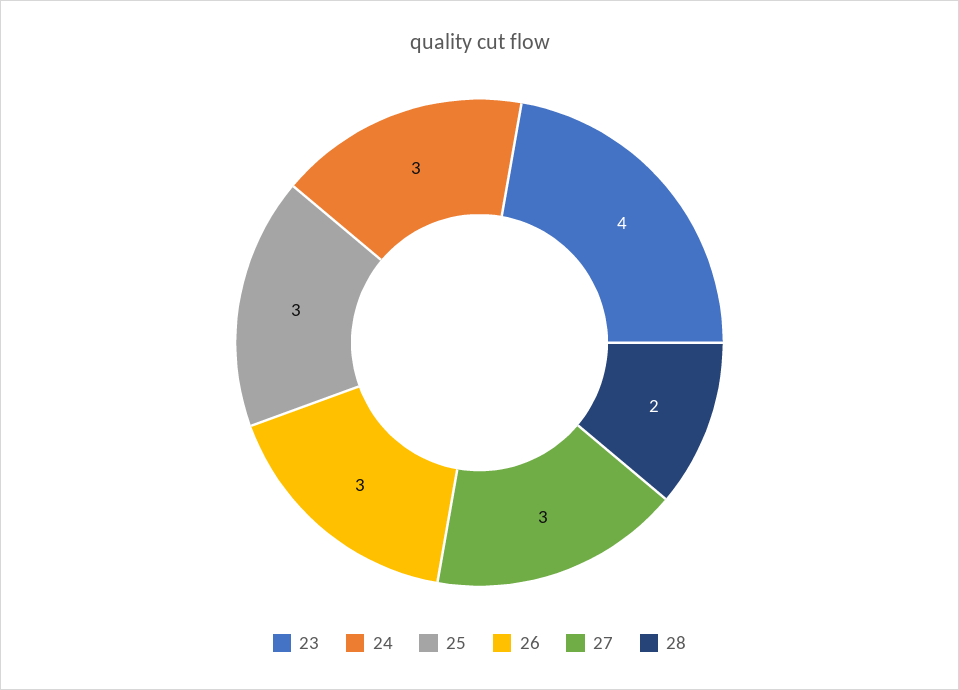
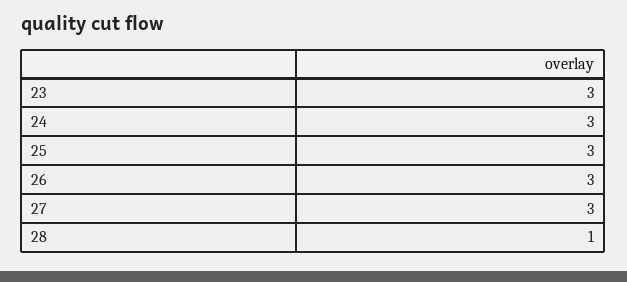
  {
-   "23": 4,
+   "23": 3,
    "24": 3,
    "25": 3,
    "26": 3,
    "27": 3,
-   "28": 2
+   "28": 1
  }

